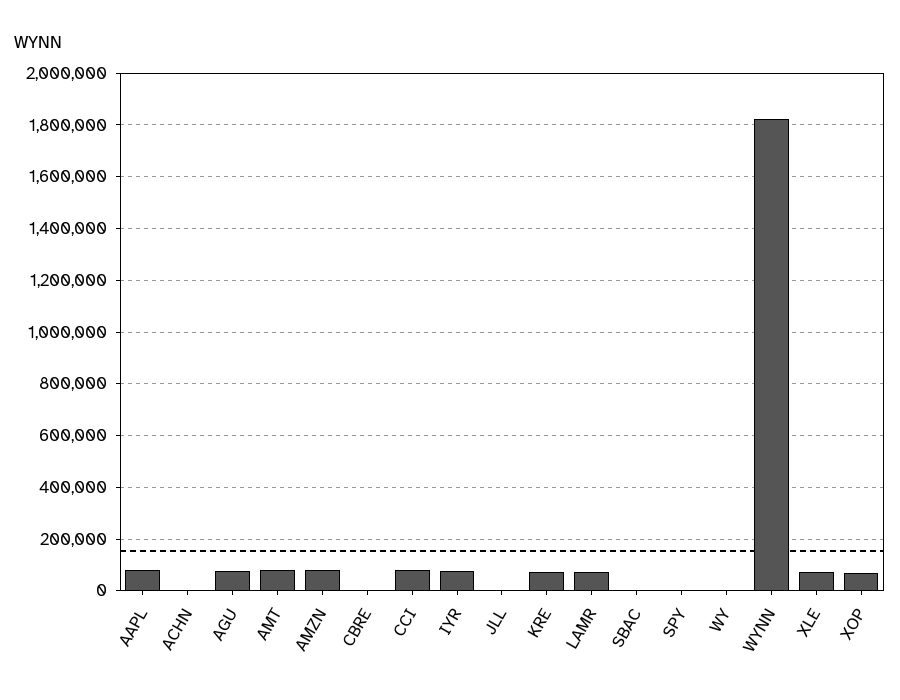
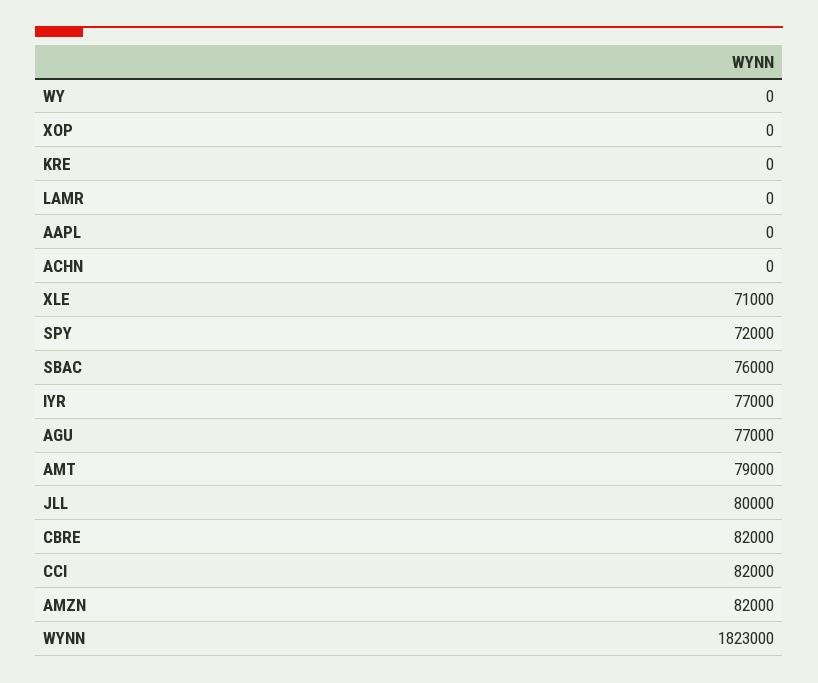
  {
-   "AAPL": 75000,
+   "AAPL": 0,
    "ACHN": 0,
    "AGU": 77000,
    "AMT": 79000,
    "AMZN": 82000,
-   "CBRE": 0,
+   "CBRE": 82000,
    "CCI": 82000,
    "IYR": 77000,
-   "JLL": 0,
+   "JLL": 80000,
-   "KRE": 75000,
+   "KRE": 0,
-   "LAMR": 75000,
+   "LAMR": 0,
-   "SBAC": 0,
+   "SBAC": 76000,
-   "SPY": 0,
+   "SPY": 72000,
    "WY": 0,
    "WYNN": 1823000,
    "XLE": 71000,
-   "XOP": 75000
+   "XOP": 0
  }

